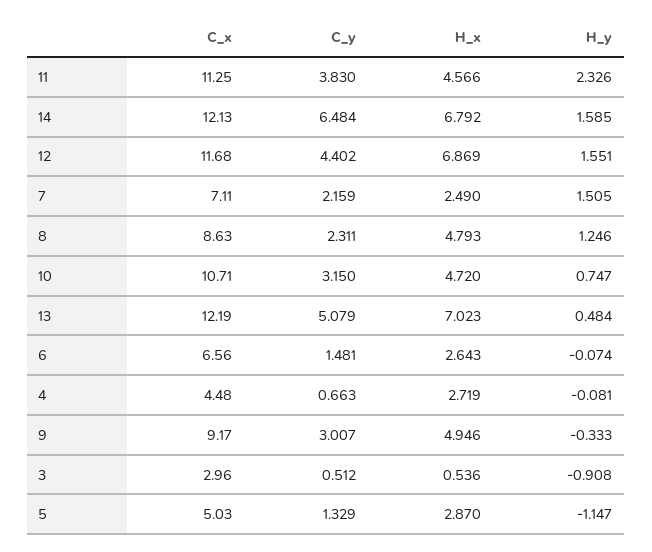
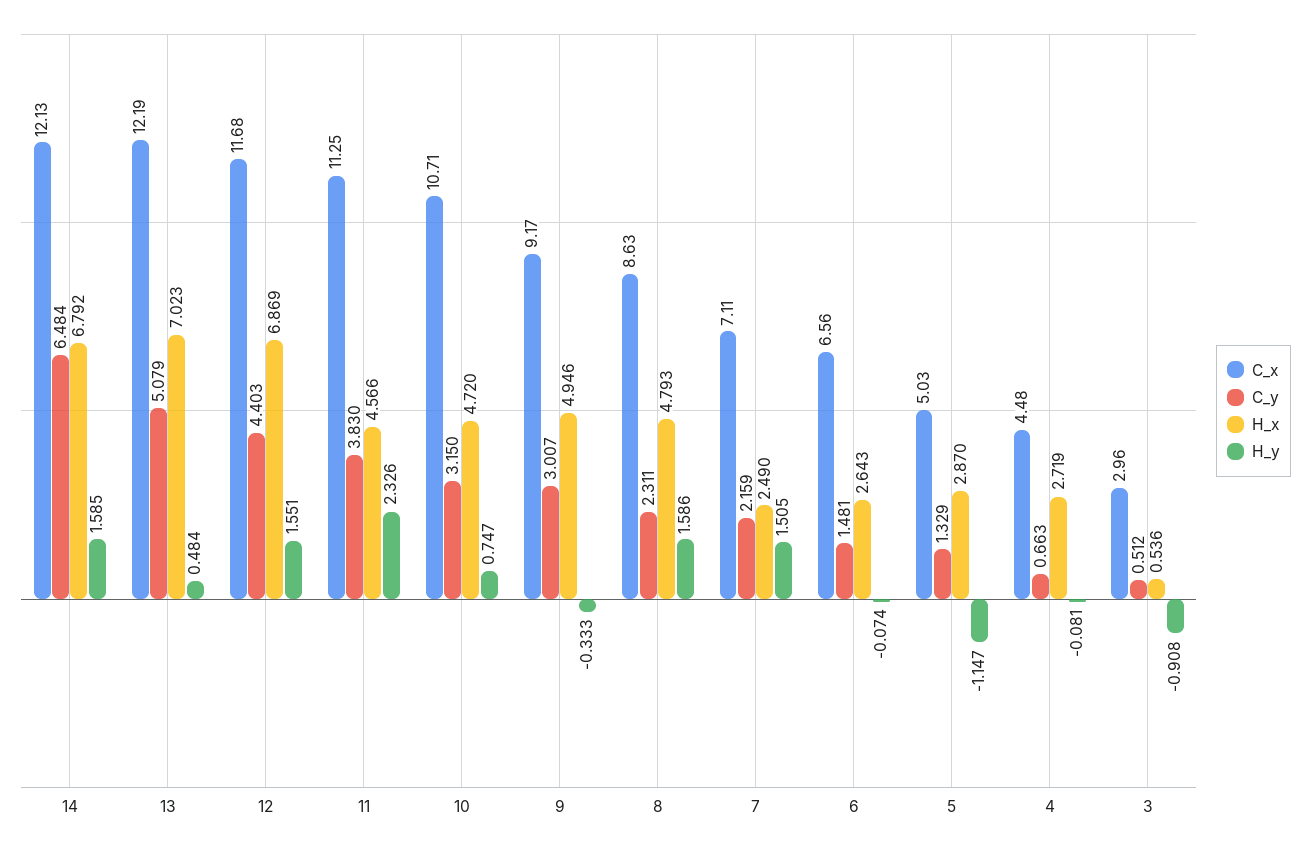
  {
    "C_x": {
      "11": 11.25,
      "14": 12.13,
      "12": 11.68,
      "7": 7.11,
      "8": 8.63,
      "10": 10.71,
      "13": 12.19,
      "6": 6.56,
      "4": 4.48,
      "9": 9.17,
      "3": 2.96,
      "5": 5.03
    },
    "C_y": {
      "11": 3.83,
      "14": 6.484,
-     "12": 4.402,
+     "12": 4.403,
      "7": 2.159,
      "8": 2.311,
      "10": 3.15,
      "13": 5.079,
      "6": 1.481,
      "4": 0.663,
      "9": 3.007,
      "3": 0.512,
      "5": 1.329
    },
    "H_x": {
      "11": 4.566,
      "14": 6.792,
      "12": 6.869,
      "7": 2.49,
      "8": 4.793,
      "10": 4.72,
      "13": 7.023,
      "6": 2.643,
      "4": 2.719,
      "9": 4.946,
      "3": 0.536,
      "5": 2.87
    },
    "H_y": {
      "11": 2.326,
      "14": 1.585,
      "12": 1.551,
      "7": 1.505,
-     "8": 1.246,
+     "8": 1.586,
      "10": 0.747,
      "13": 0.484,
      "6": -0.074,
      "4": -0.081,
      "9": -0.333,
      "3": -0.908,
      "5": -1.147
    }
  }

